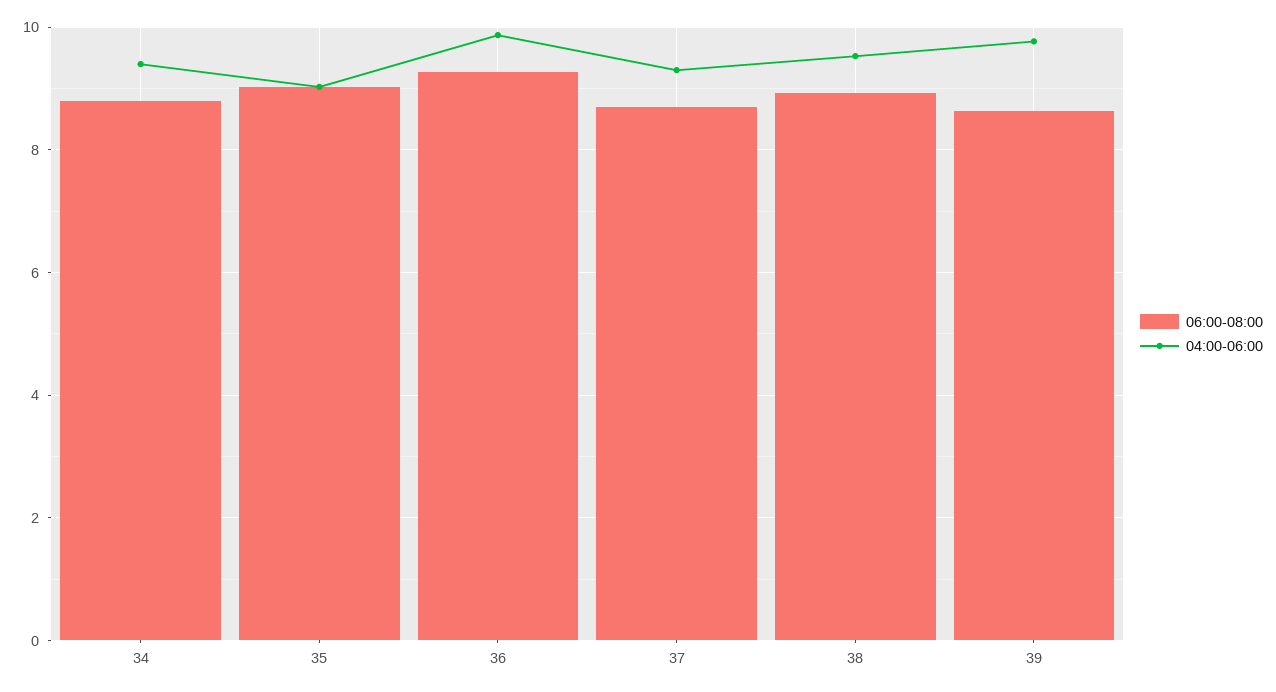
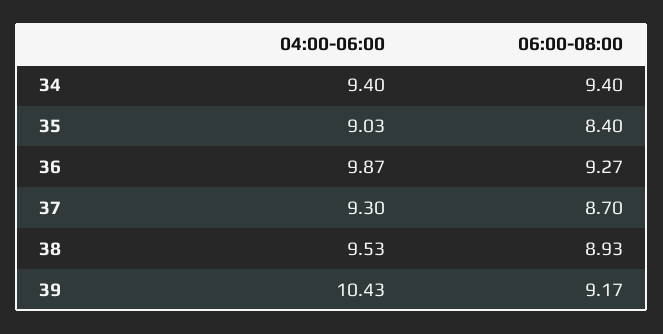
  {
    "06:00-08:00": {
-     "34": 8.8,
+     "34": 9.4,
-     "35": 9,
+     "35": 8.4,
      "36": 9.27,
      "37": 8.7,
      "38": 8.93,
-     "39": 8.6
+     "39": 9.17
    },
    "04:00-06:00": {
      "34": 9.4,
      "35": 9.03,
      "36": 9.87,
      "37": 9.3,
      "38": 9.53,
-     "39": 9.8
+     "39": 10.43
    }
  }

